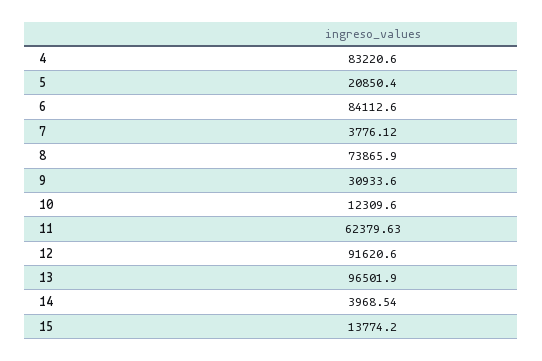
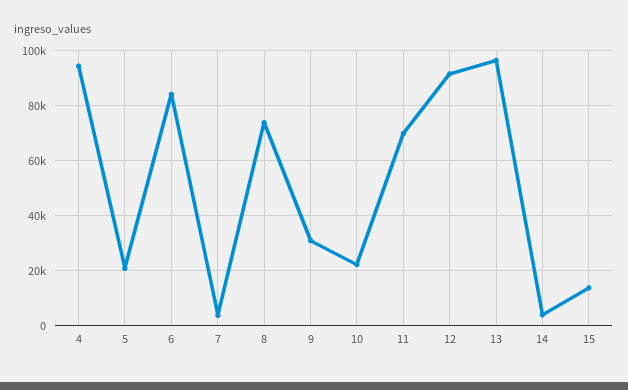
  {
-   "4": 83220.6,
+   "4": 95000,
    "5": 20850.4,
    "6": 84112.6,
    "7": 3776.12,
    "8": 73865.9,
    "9": 30933.6,
-   "10": 12309.6,
+   "10": 22500,
-   "11": 62379.63,
+   "11": 70000,
    "12": 91620.6,
    "13": 96501.9,
    "14": 3968.54,
    "15": 13774.2
  }

